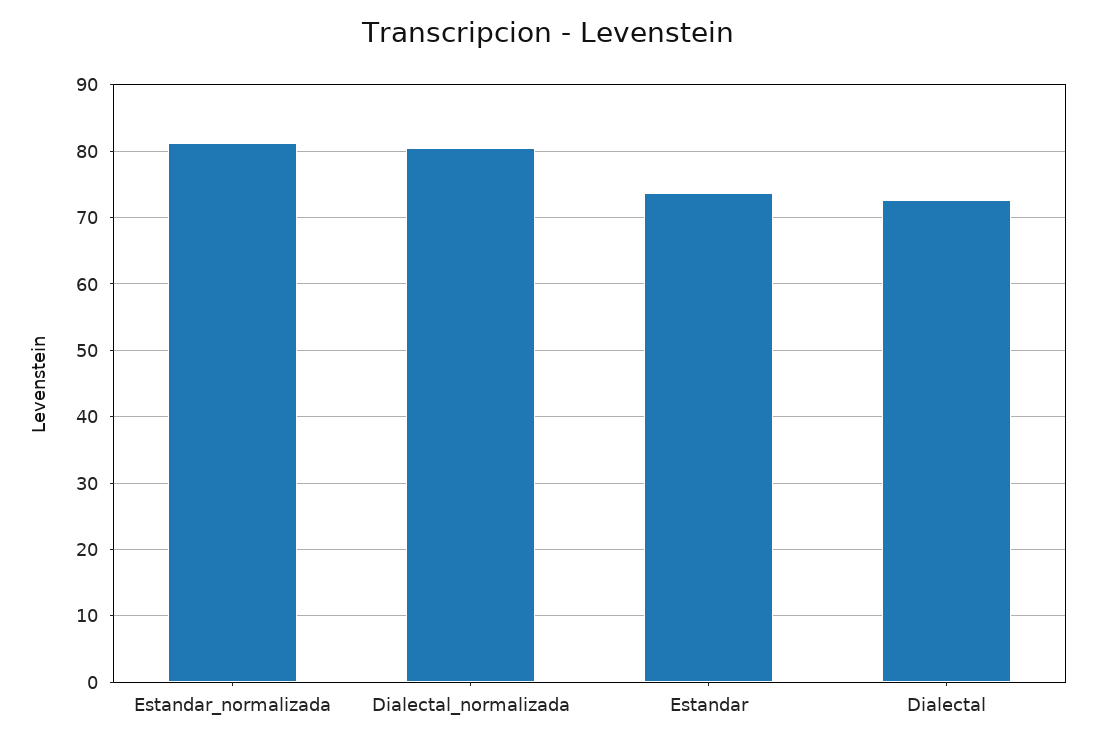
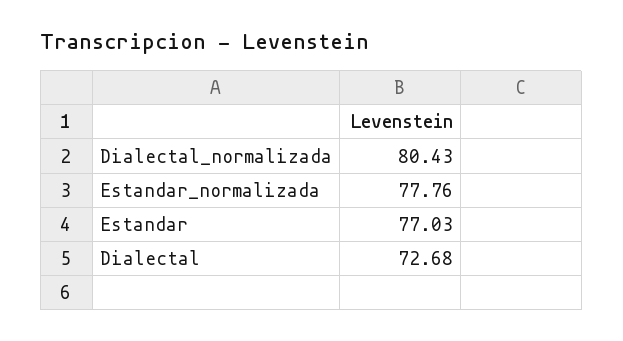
  {
-   "Estandar_normalizada": 81,
+   "Estandar_normalizada": 77.76,
    "Dialectal_normalizada": 80.43,
-   "Estandar": 74,
+   "Estandar": 77.03,
    "Dialectal": 72.68
  }

